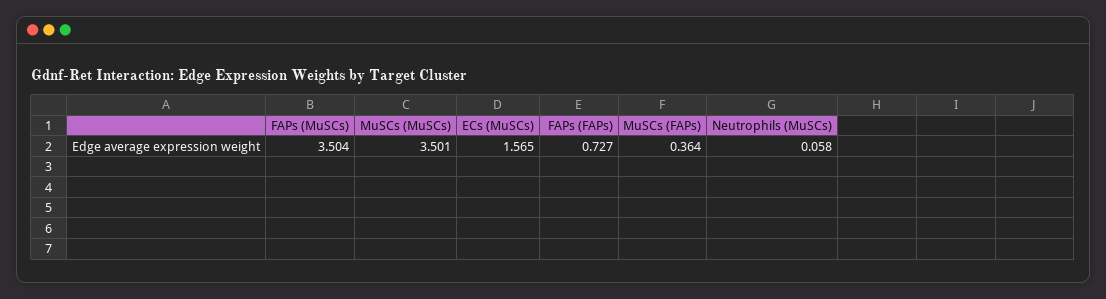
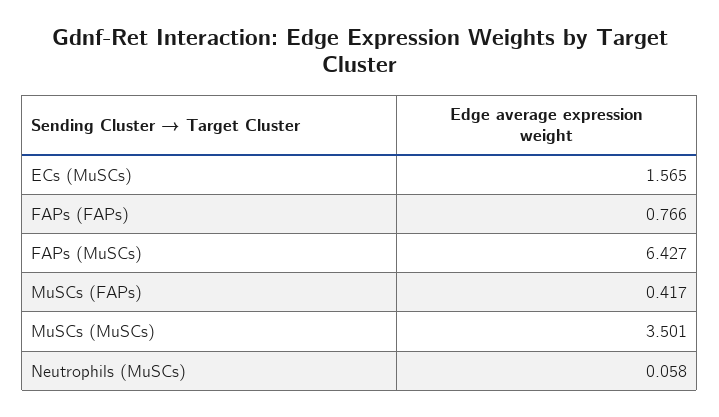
  {
-   "FAPs (MuSCs)": 3.504,
+   "FAPs (MuSCs)": 6.427,
    "MuSCs (MuSCs)": 3.501,
    "ECs (MuSCs)": 1.565,
-   "FAPs (FAPs)": 0.727,
+   "FAPs (FAPs)": 0.766,
-   "MuSCs (FAPs)": 0.364,
+   "MuSCs (FAPs)": 0.417,
    "Neutrophils (MuSCs)": 0.058
  }

